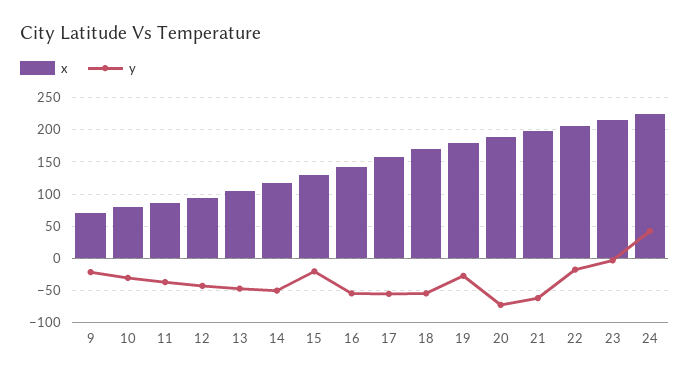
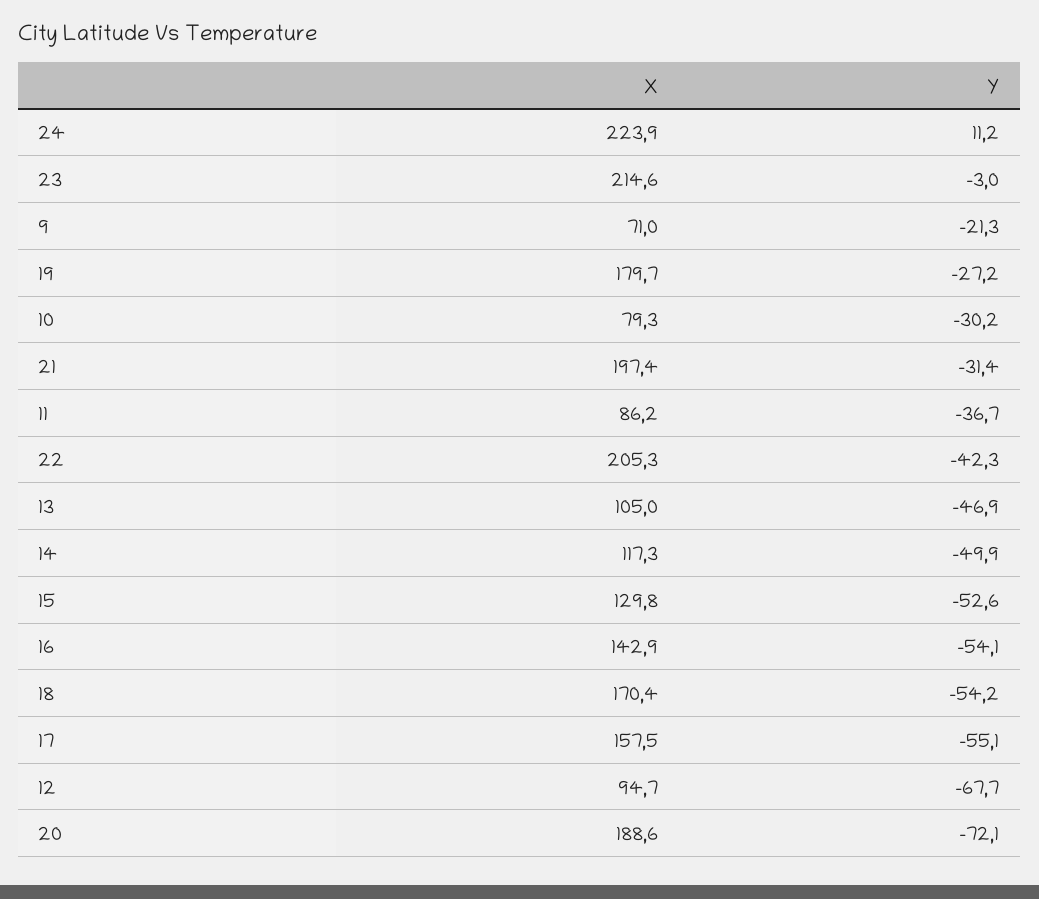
  {
    "x": {
      "9": 71,
      "10": 79.3,
      "11": 86.2,
      "12": 94.7,
      "13": 105,
      "14": 117.3,
      "15": 129.8,
      "16": 142.9,
      "17": 157.5,
      "18": 170.4,
      "19": 179.7,
      "20": 188.6,
      "21": 197.4,
      "22": 205.3,
      "23": 214.6,
      "24": 223.9
    },
    "y": {
      "9": -21.3,
      "10": -30.2,
      "11": -36.7,
-     "12": -40,
+     "12": -67.7,
      "13": -46.9,
      "14": -49.9,
-     "15": -20,
+     "15": -52.6,
      "16": -54.1,
      "17": -55.1,
      "18": -54.2,
      "19": -27.2,
      "20": -72.1,
-     "21": -60,
+     "21": -31.4,
-     "22": -20,
+     "22": -42.3,
      "23": -3,
-     "24": 40
+     "24": 11.2
    }
  }

